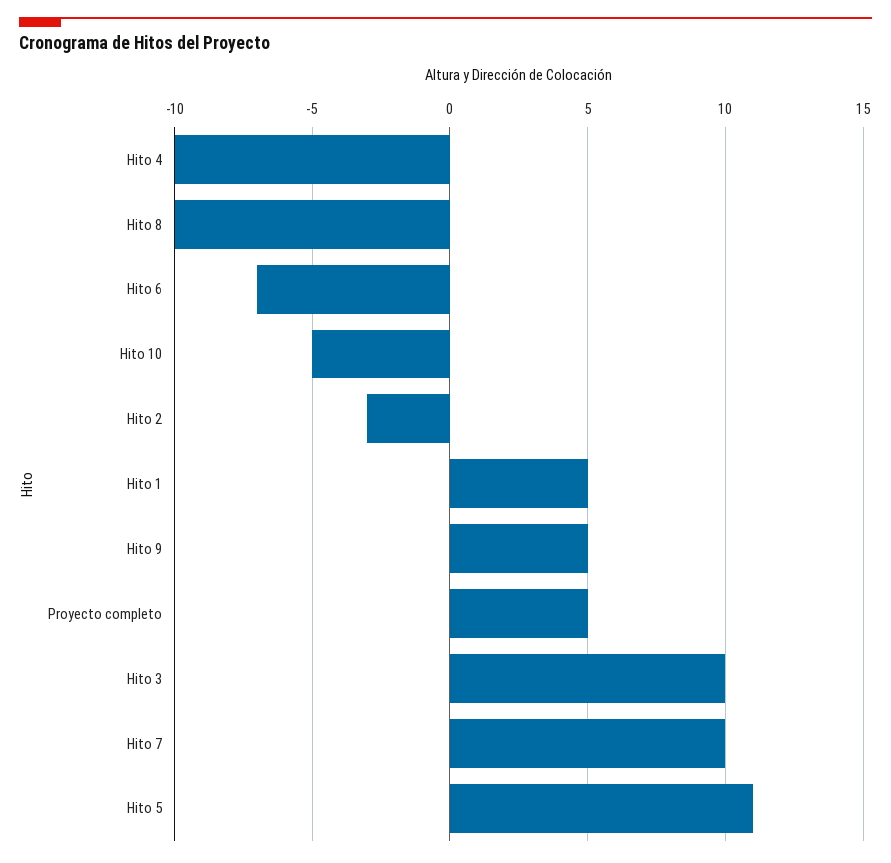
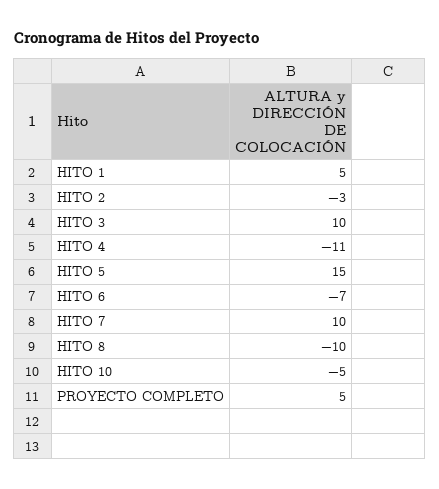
  {
-   "Hito 4": -10,
+   "Hito 4": -11,
    "Hito 8": -10,
    "Hito 6": -7,
    "Hito 10": -5,
    "Hito 2": -3,
    "Hito 1": 5,
-   "Hito 9": 5,
    "Proyecto completo": 5,
    "Hito 3": 10,
    "Hito 7": 10,
-   "Hito 5": 11
+   "Hito 5": 15
  }

